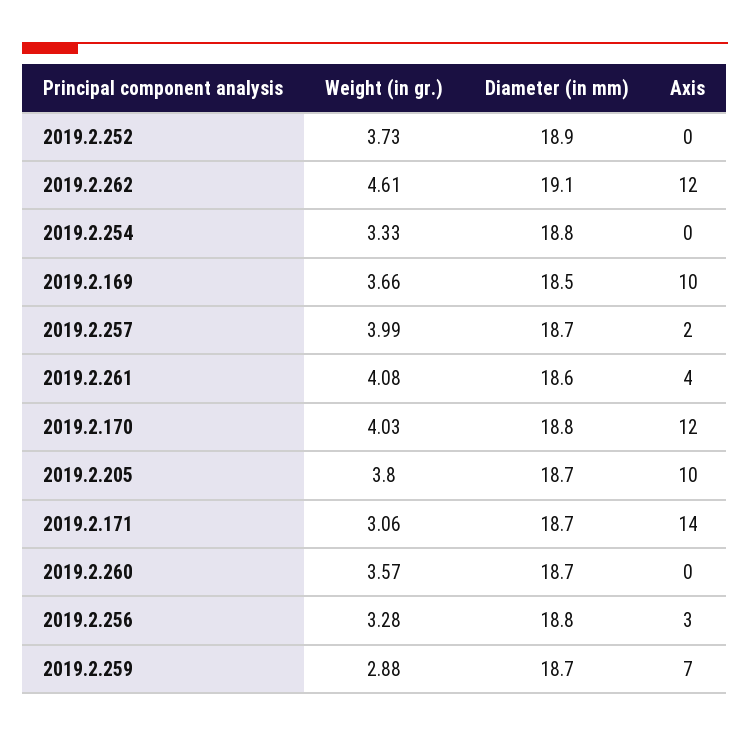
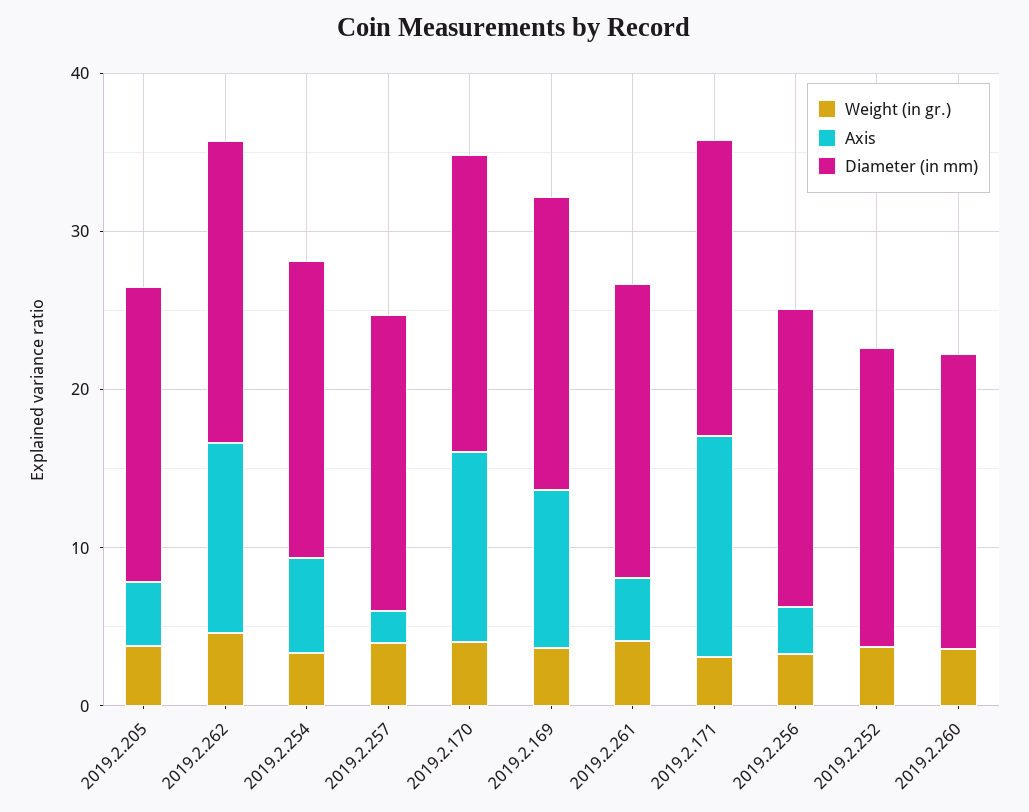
  {
    "Weight (in gr.)": {
      "2019.2.252": 3.73,
      "2019.2.262": 4.61,
      "2019.2.254": 3.33,
      "2019.2.169": 3.66,
      "2019.2.257": 3.99,
      "2019.2.261": 4.08,
      "2019.2.170": 4.03,
      "2019.2.205": 3.8,
      "2019.2.171": 3.06,
      "2019.2.260": 3.57,
-     "2019.2.256": 3.28,
+     "2019.2.256": 3.28
-     "2019.2.259": 2.88
    },
    "Diameter (in mm)": {
      "2019.2.252": 18.9,
      "2019.2.262": 19.1,
      "2019.2.254": 18.8,
      "2019.2.169": 18.5,
      "2019.2.257": 18.7,
      "2019.2.261": 18.6,
      "2019.2.170": 18.8,
      "2019.2.205": 18.7,
      "2019.2.171": 18.7,
      "2019.2.260": 18.7,
-     "2019.2.256": 18.8,
+     "2019.2.256": 18.8
-     "2019.2.259": 18.7
    },
    "Axis": {
      "2019.2.252": 0,
      "2019.2.262": 12,
-     "2019.2.254": 0,
+     "2019.2.254": 6,
      "2019.2.169": 10,
      "2019.2.257": 2,
      "2019.2.261": 4,
      "2019.2.170": 12,
-     "2019.2.205": 10,
+     "2019.2.205": 4,
      "2019.2.171": 14,
      "2019.2.260": 0,
-     "2019.2.256": 3,
+     "2019.2.256": 3
-     "2019.2.259": 7
    }
  }

